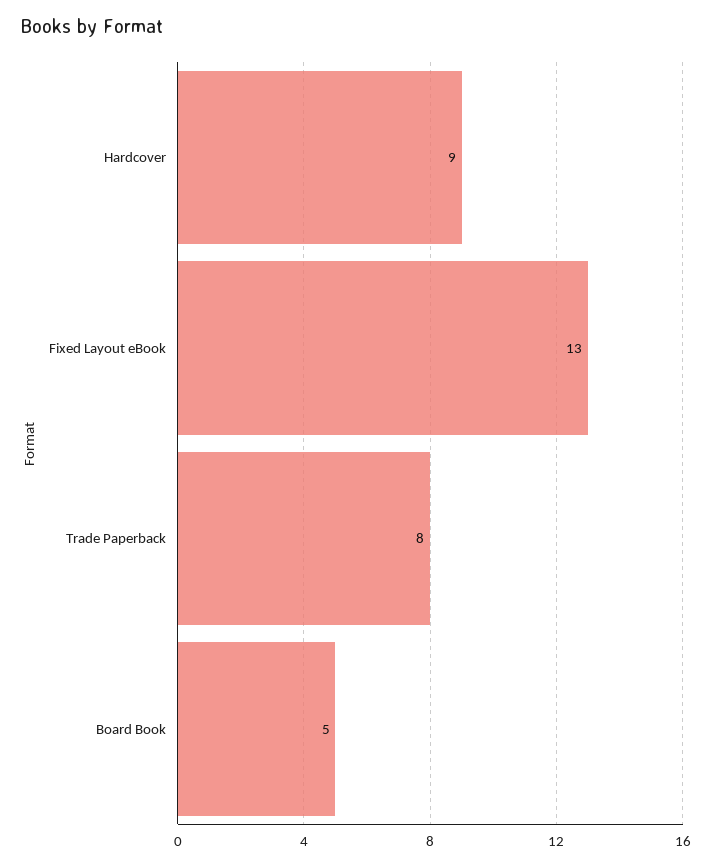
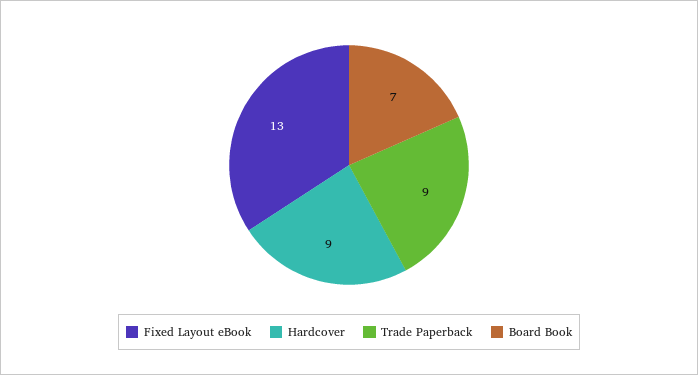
  {
    "Hardcover": 9,
    "Fixed Layout eBook": 13,
-   "Trade Paperback": 8,
+   "Trade Paperback": 9,
-   "Board Book": 5
+   "Board Book": 7
  }

